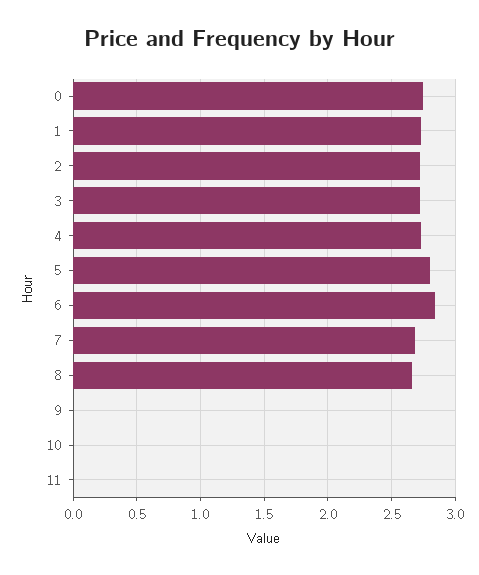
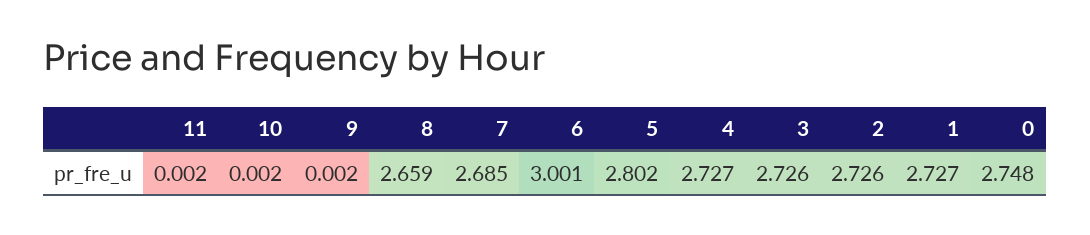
  {
    "0": 2.748,
    "1": 2.727,
    "2": 2.726,
    "3": 2.726,
    "4": 2.727,
    "5": 2.802,
-   "6": 2.85,
+   "6": 3.001,
    "7": 2.685,
    "8": 2.659,
    "9": 0.002,
    "10": 0.002,
    "11": 0.002
  }

